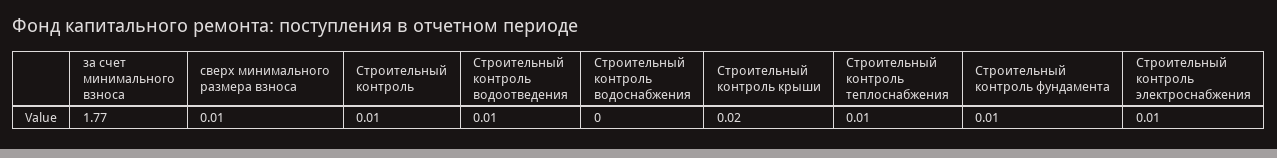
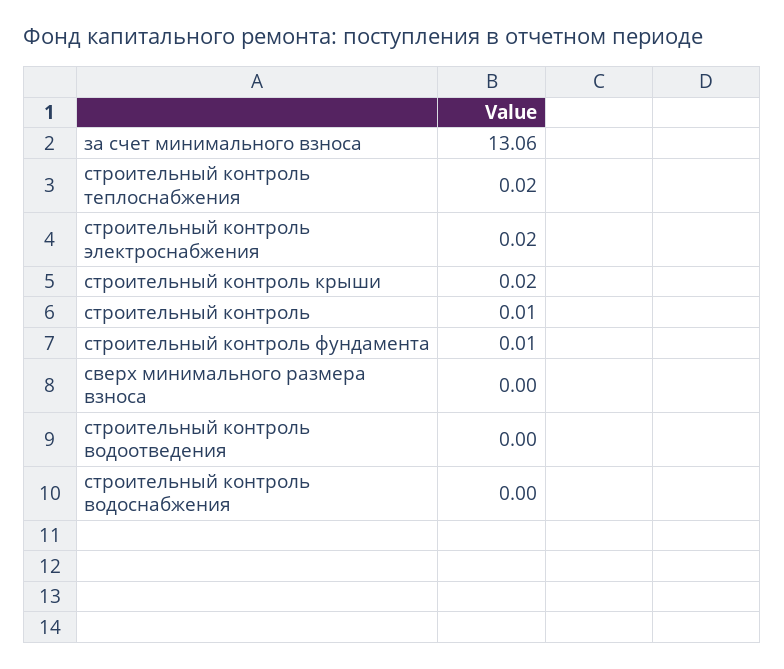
  {
-   "за счет минимального взноса": 1.77,
+   "за счет минимального взноса": 13.06,
-   "сверх минимального размера взноса": 0.01,
+   "сверх минимального размера взноса": 0,
    "Строительный контроль": 0.01,
-   "Строительный контроль водоотведения": 0.01,
+   "Строительный контроль водоотведения": 0,
    "Строительный контроль водоснабжения": 0,
    "Строительный контроль крыши": 0.02,
-   "Строительный контроль теплоснабжения": 0.01,
+   "Строительный контроль теплоснабжения": 0.02,
    "Строительный контроль фундамента": 0.01,
-   "Строительный контроль электроснабжения": 0.01
+   "Строительный контроль электроснабжения": 0.02
  }

